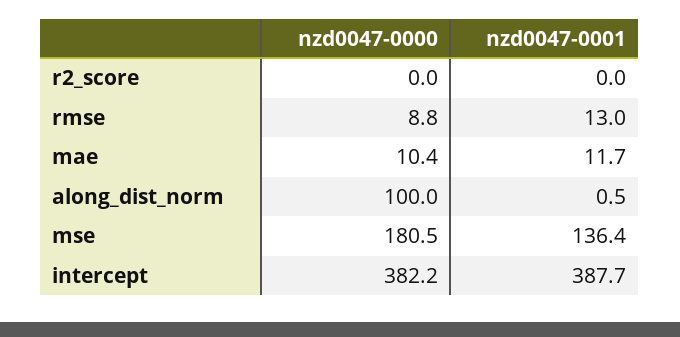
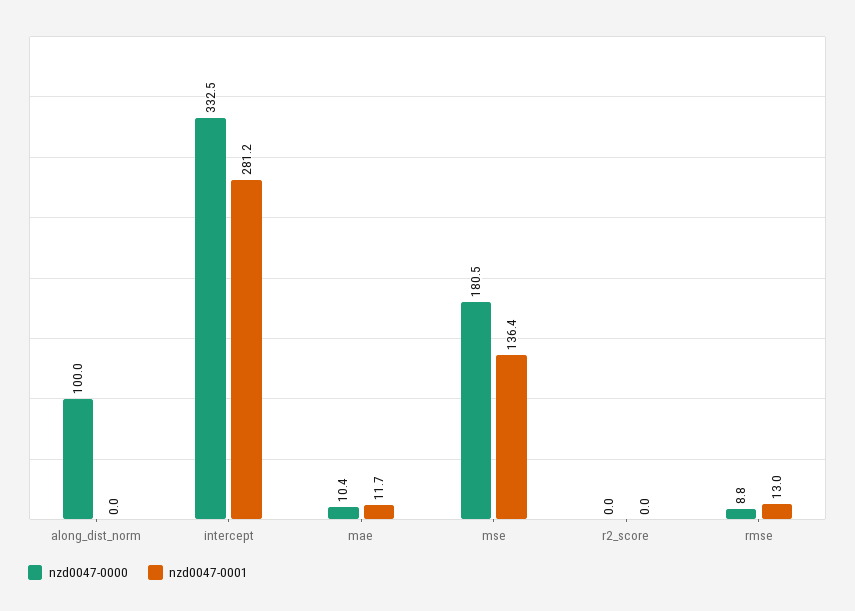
  {
    "nzd0047-0000": {
      "r2_score": 0,
      "rmse": 8.8,
      "mae": 10.4,
      "along_dist_norm": 100,
      "mse": 180.5,
-     "intercept": 382.2
+     "intercept": 332.5
    },
    "nzd0047-0001": {
      "r2_score": 0,
      "rmse": 13,
      "mae": 11.7,
-     "along_dist_norm": 0.5,
+     "along_dist_norm": 0,
      "mse": 136.4,
-     "intercept": 387.7
+     "intercept": 281.2
    }
  }

